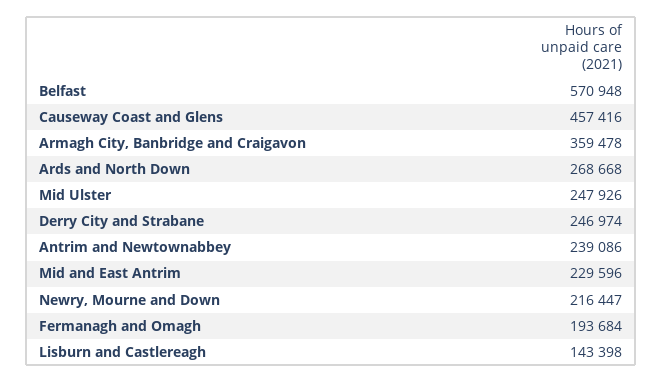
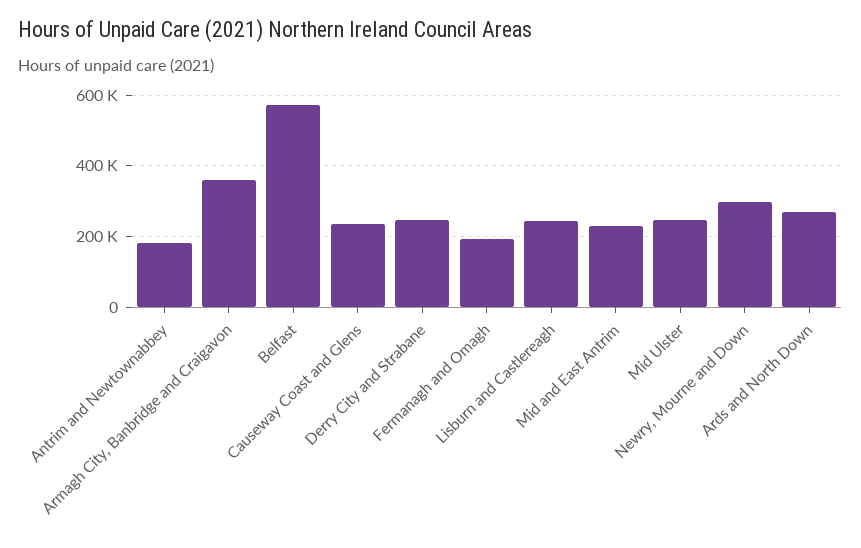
  {
    "Belfast": 570948,
-   "Causeway Coast and Glens": 457416,
+   "Causeway Coast and Glens": 240000,
    "Armagh City, Banbridge and Craigavon": 359478,
    "Ards and North Down": 268668,
    "Mid Ulster": 247926,
    "Derry City and Strabane": 246974,
-   "Antrim and Newtownabbey": 239086,
+   "Antrim and Newtownabbey": 180000,
    "Mid and East Antrim": 229596,
-   "Newry, Mourne and Down": 216447,
+   "Newry, Mourne and Down": 300000,
    "Fermanagh and Omagh": 193684,
-   "Lisburn and Castlereagh": 143398
+   "Lisburn and Castlereagh": 240000
  }

